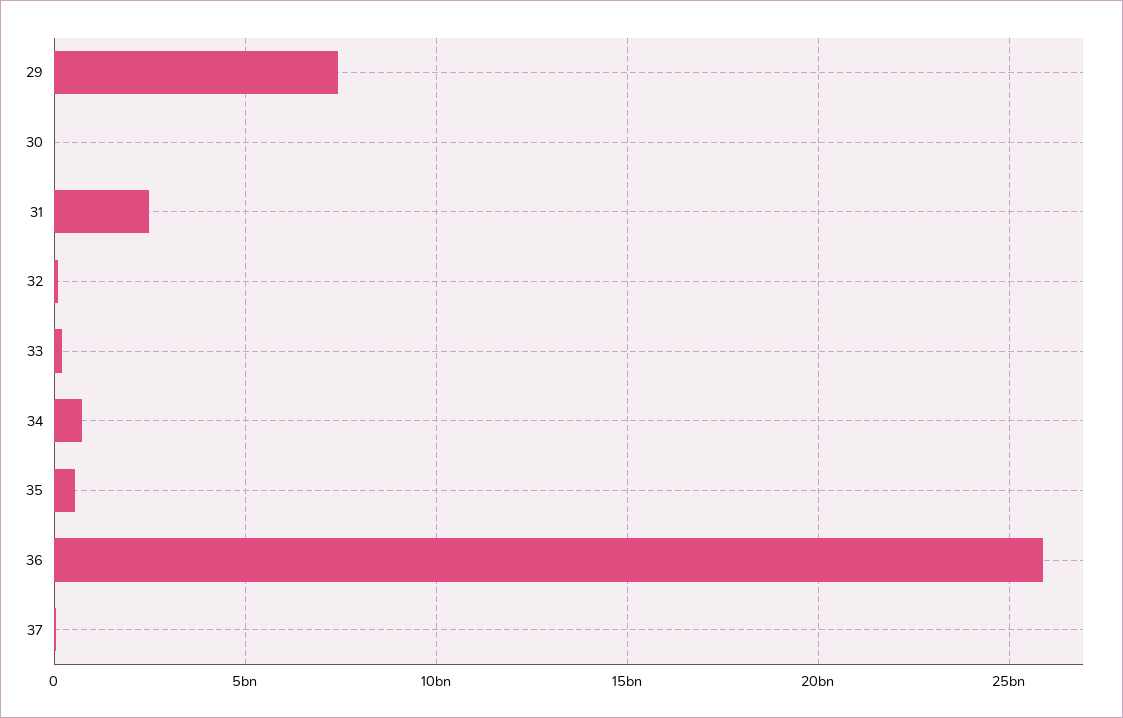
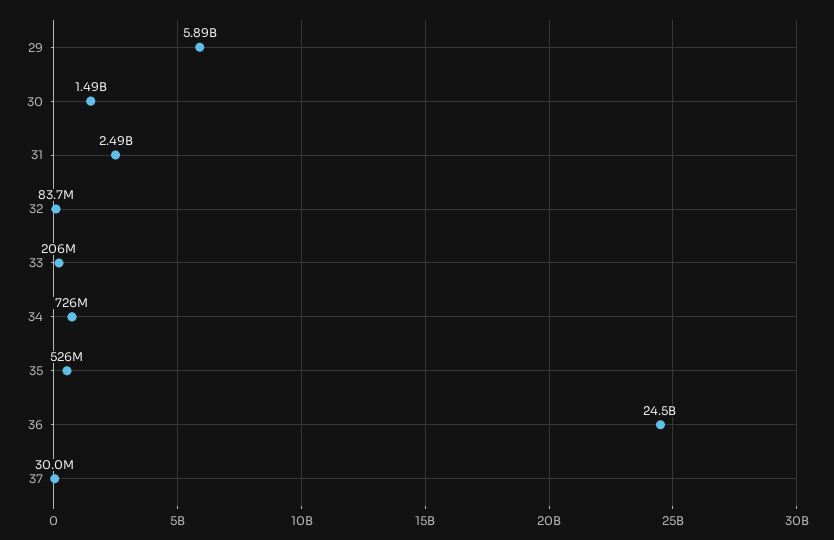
  {
-   "29": 7500000000,
+   "29": 5890000000,
-   "30": 0,
+   "30": 1490000000,
    "31": 2490000000,
    "32": 83700000,
    "33": 206000000,
    "34": 726000000,
    "35": 526000000,
-   "36": 26000000000,
+   "36": 24500000000,
    "37": 30000000
  }

